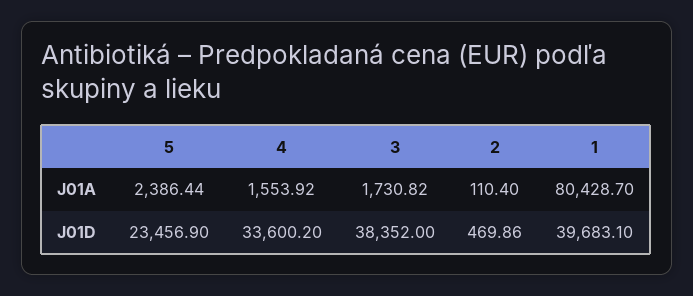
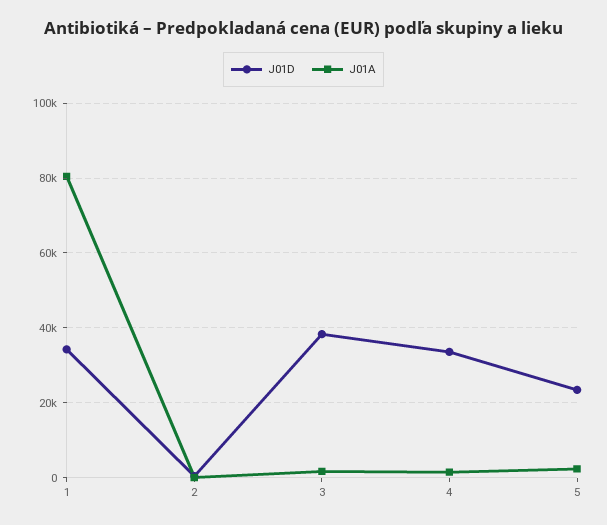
  {
    "J01A": {
      "5": 2386.44,
      "4": 1553.92,
      "3": 1730.82,
      "2": 110.4,
      "1": 80428.7
    },
    "J01D": {
      "5": 23456.9,
      "4": 33600.2,
      "3": 38352,
      "2": 469.86,
-     "1": 39683.1
+     "1": 34000
    }
  }

